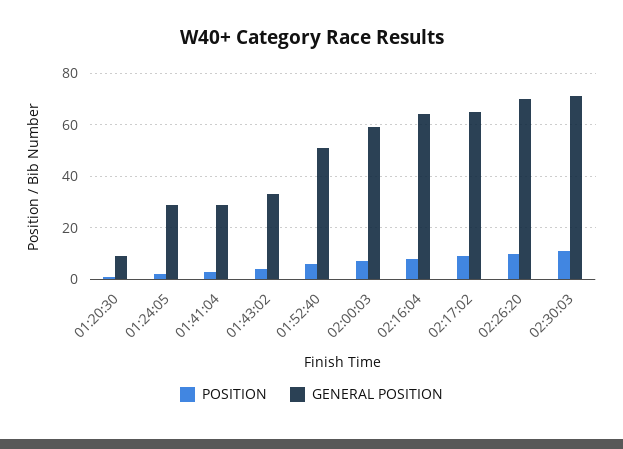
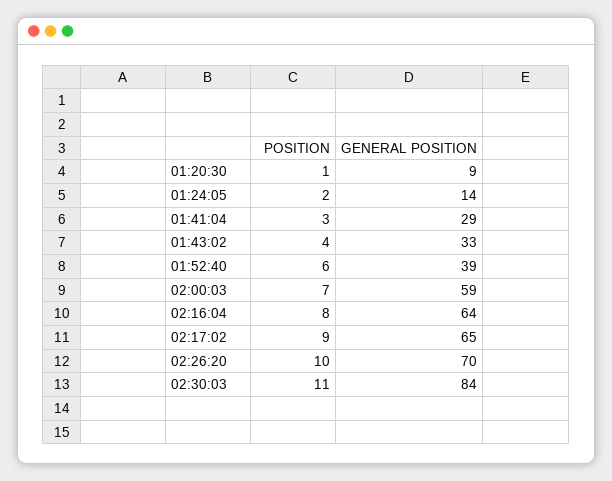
  {
    "POSITION": {
      "01:20:30": 1,
      "01:24:05": 2,
      "01:41:04": 3,
      "01:43:02": 4,
      "01:52:40": 6,
      "02:00:03": 7,
      "02:16:04": 8,
      "02:17:02": 9,
      "02:26:20": 10,
      "02:30:03": 11
    },
    "GENERAL POSITION": {
      "01:20:30": 9,
-     "01:24:05": 30,
+     "01:24:05": 14,
      "01:41:04": 29,
      "01:43:02": 33,
-     "01:52:40": 50,
+     "01:52:40": 39,
      "02:00:03": 59,
      "02:16:04": 64,
      "02:17:02": 65,
      "02:26:20": 70,
-     "02:30:03": 70
+     "02:30:03": 84
    }
  }

